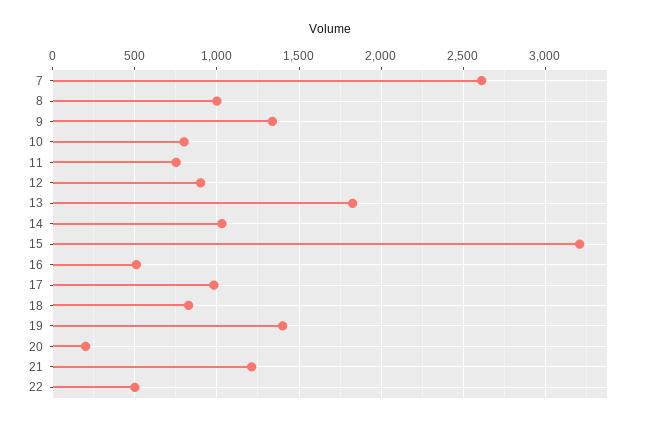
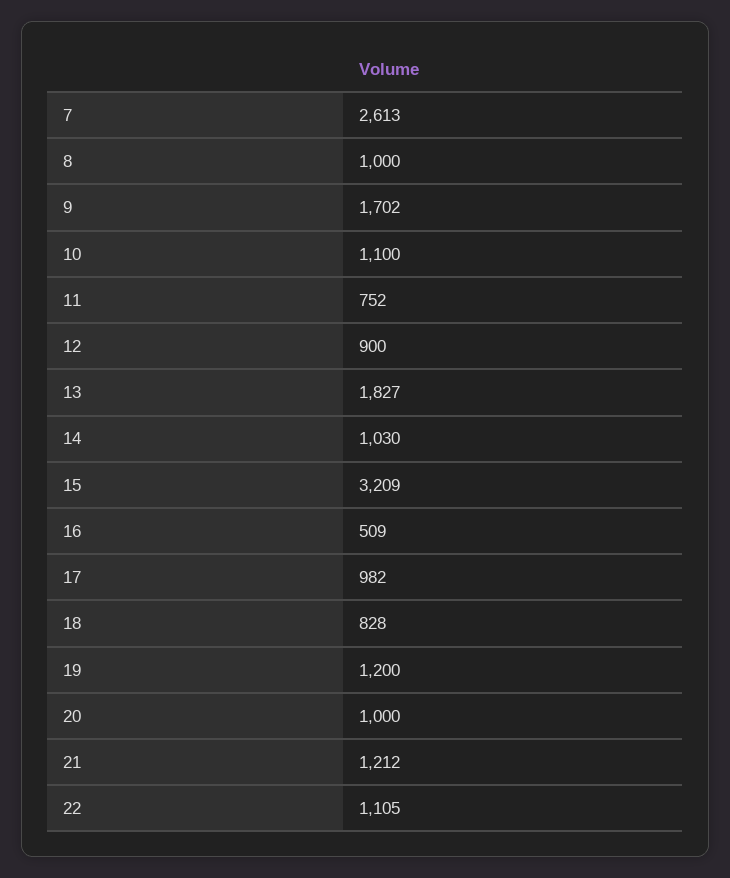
  {
    "7": 2613,
    "8": 1000,
-   "9": 1350,
+   "9": 1702,
-   "10": 800,
+   "10": 1100,
    "11": 752,
    "12": 900,
    "13": 1827,
    "14": 1030,
    "15": 3209,
    "16": 509,
    "17": 982,
    "18": 828,
-   "19": 1400,
+   "19": 1200,
-   "20": 200,
+   "20": 1000,
    "21": 1212,
-   "22": 500
+   "22": 1105
  }

